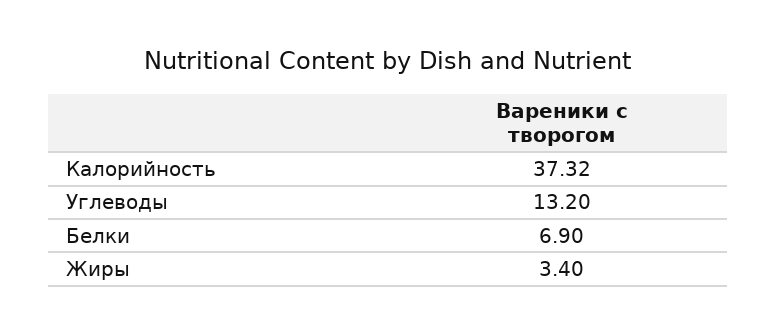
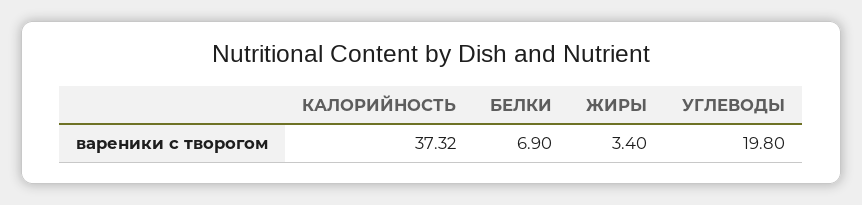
  {
    "Калорийность": 37.32,
-   "Углеводы": 13.2,
+   "Углеводы": 19.8,
    "Белки": 6.9,
    "Жиры": 3.4
  }

